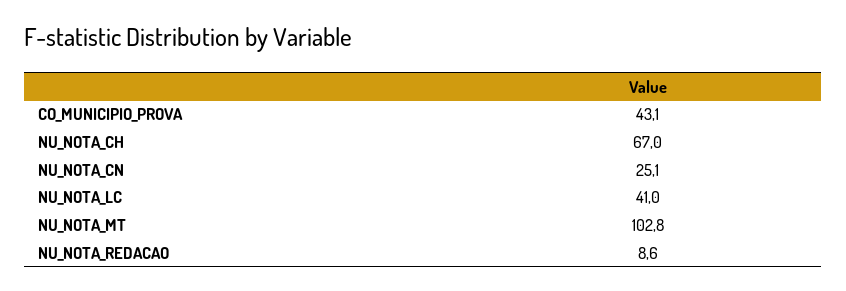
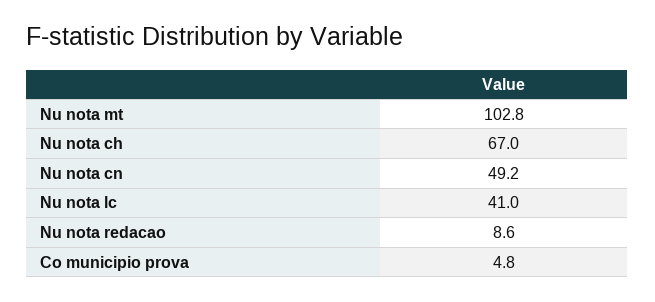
  {
-   "CO_MUNICIPIO_PROVA": 43.1,
+   "CO_MUNICIPIO_PROVA": 4.8,
    "NU_NOTA_CH": 67,
-   "NU_NOTA_CN": 25.1,
+   "NU_NOTA_CN": 49.2,
    "NU_NOTA_LC": 41,
    "NU_NOTA_MT": 102.8,
    "NU_NOTA_REDACAO": 8.6
  }

